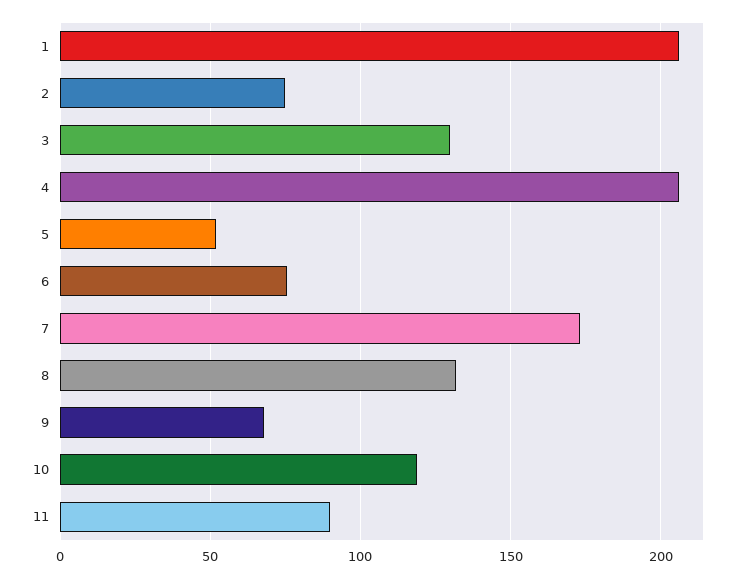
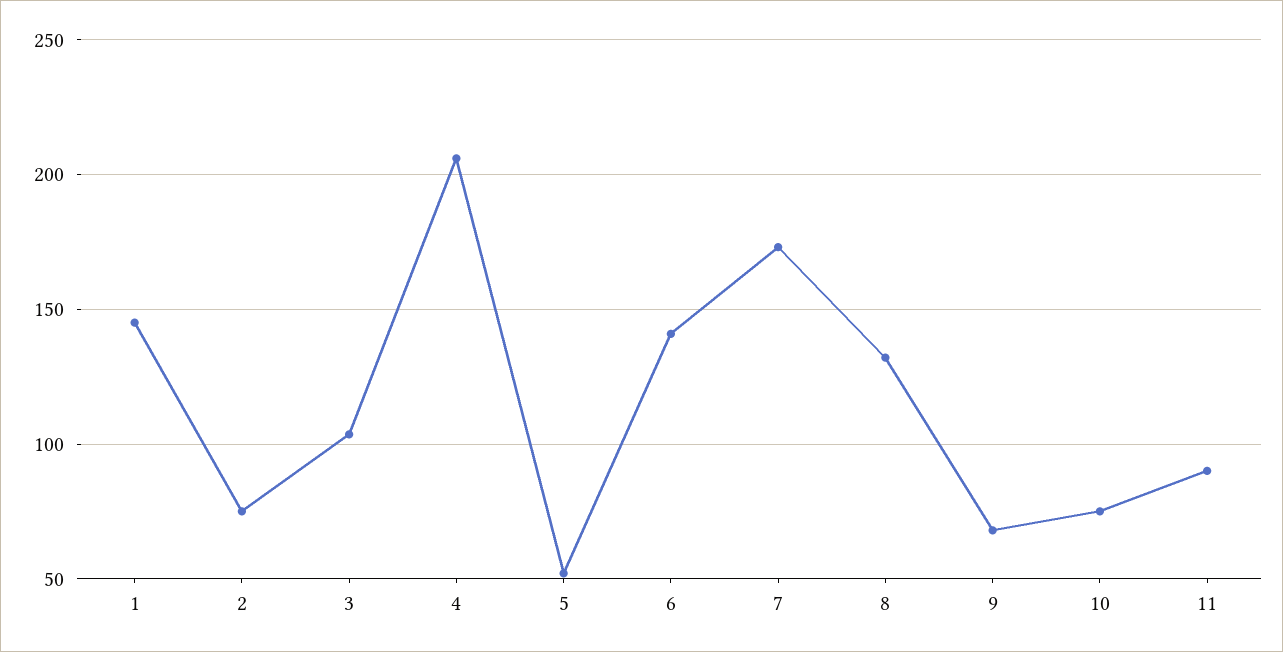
  {
-   "1": 205,
+   "1": 145,
    "2": 75,
-   "3": 130,
+   "3": 105,
    "4": 205,
    "5": 50,
-   "6": 75,
+   "6": 140,
    "7": 175,
    "8": 130,
    "9": 70,
-   "10": 120,
+   "10": 75,
    "11": 90
  }

